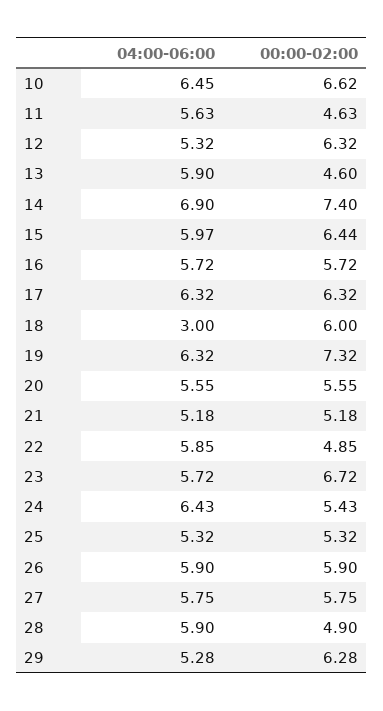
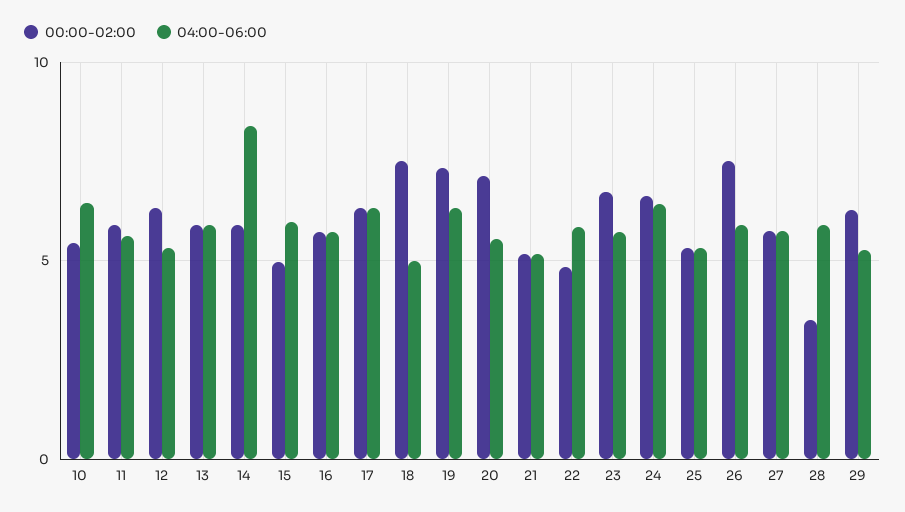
  {
    "04:00-06:00": {
      "10": 6.45,
      "11": 5.63,
      "12": 5.32,
      "13": 5.9,
-     "14": 6.9,
+     "14": 8.5,
      "15": 5.97,
      "16": 5.72,
      "17": 6.32,
-     "18": 3,
+     "18": 5,
      "19": 6.32,
      "20": 5.55,
      "21": 5.18,
      "22": 5.85,
      "23": 5.72,
      "24": 6.43,
      "25": 5.32,
      "26": 5.9,
      "27": 5.75,
      "28": 5.9,
      "29": 5.28
    },
    "00:00-02:00": {
-     "10": 6.62,
+     "10": 5.5,
-     "11": 4.63,
+     "11": 6,
      "12": 6.32,
-     "13": 4.6,
+     "13": 6,
-     "14": 7.4,
+     "14": 6,
-     "15": 6.44,
+     "15": 5,
      "16": 5.72,
      "17": 6.32,
-     "18": 6,
+     "18": 7.5,
      "19": 7.32,
-     "20": 5.55,
+     "20": 7,
      "21": 5.18,
      "22": 4.85,
      "23": 6.72,
-     "24": 5.43,
+     "24": 6.5,
      "25": 5.32,
-     "26": 5.9,
+     "26": 7.5,
      "27": 5.75,
-     "28": 4.9,
+     "28": 3.5,
      "29": 6.28
    }
  }

